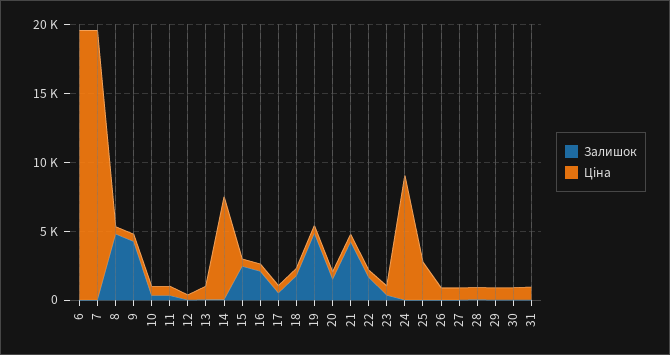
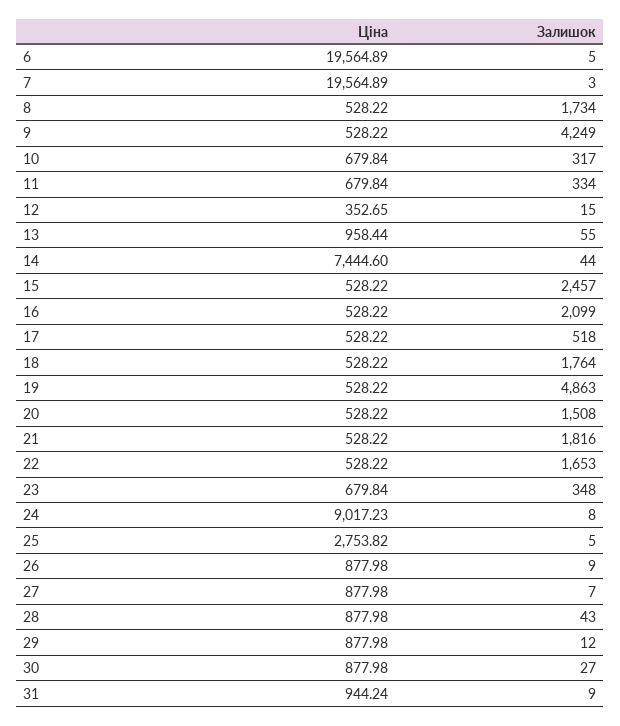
  {
    "Залишок": {
      "6": 5,
      "7": 3,
-     "8": 5000,
+     "8": 1734,
      "9": 4249,
      "10": 317,
      "11": 334,
      "12": 15,
      "13": 55,
      "14": 44,
      "15": 2457,
      "16": 2099,
      "17": 518,
      "18": 1764,
      "19": 4863,
      "20": 1508,
-     "21": 4000,
+     "21": 1816,
      "22": 1653,
      "23": 348,
      "24": 8,
      "25": 5,
      "26": 9,
      "27": 7,
      "28": 43,
      "29": 12,
      "30": 27,
      "31": 9
    },
    "Ціна": {
      "6": 19564.89,
      "7": 19564.89,
      "8": 528.22,
      "9": 528.22,
      "10": 679.84,
      "11": 679.84,
      "12": 352.65,
      "13": 958.44,
      "14": 7444.6,
      "15": 528.22,
      "16": 528.22,
      "17": 528.22,
      "18": 528.22,
      "19": 528.22,
      "20": 528.22,
      "21": 528.22,
      "22": 528.22,
      "23": 679.84,
      "24": 9017.23,
      "25": 2753.82,
      "26": 877.98,
      "27": 877.98,
      "28": 877.98,
      "29": 877.98,
      "30": 877.98,
      "31": 944.24
    }
  }

